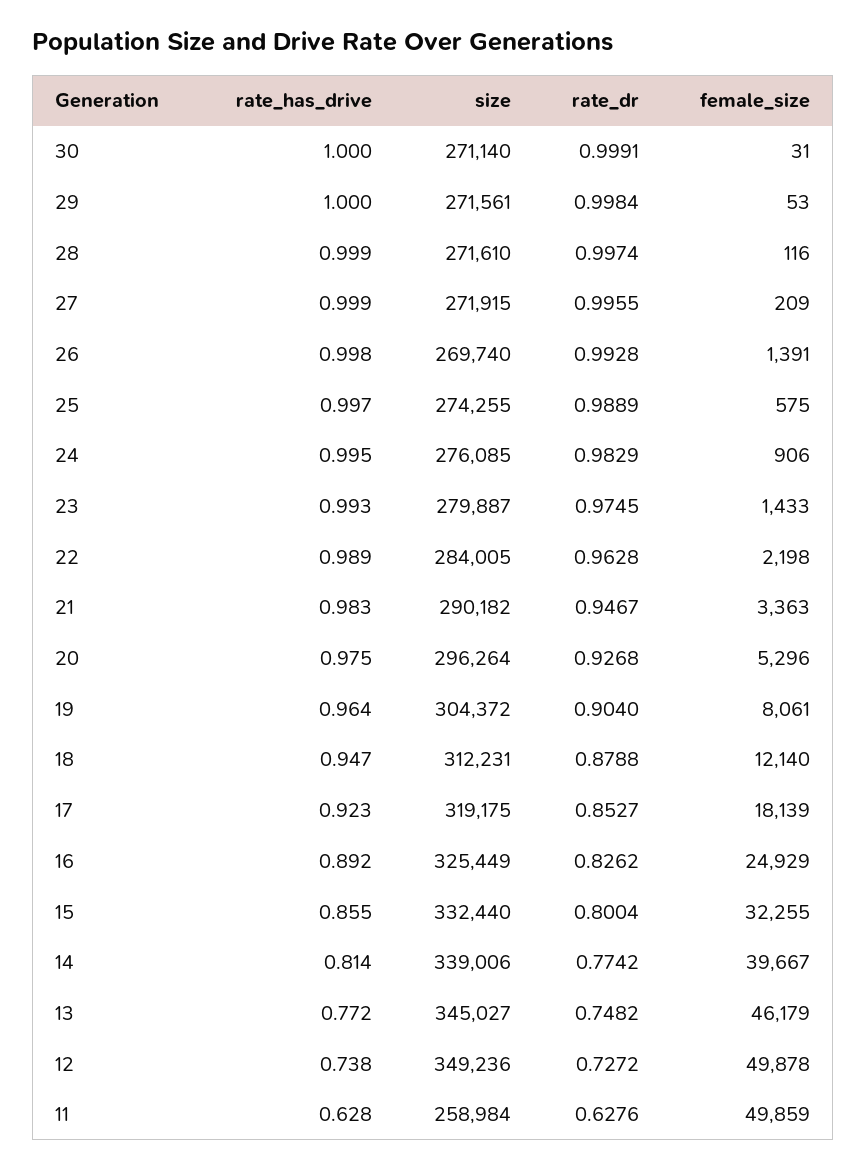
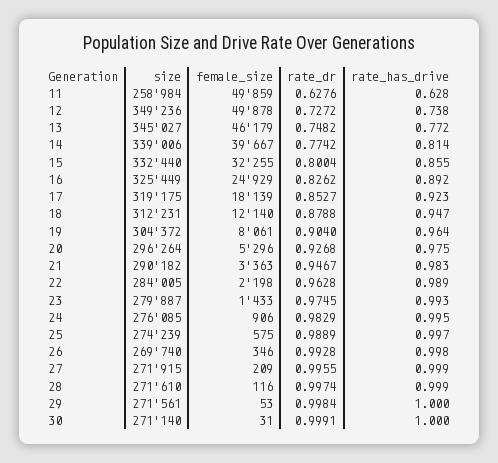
  {
    "rate_has_drive": {
      "30": 1,
      "29": 1,
      "28": 0.999,
      "27": 0.999,
      "26": 0.998,
      "25": 0.997,
      "24": 0.995,
      "23": 0.993,
      "22": 0.989,
      "21": 0.983,
      "20": 0.975,
      "19": 0.964,
      "18": 0.947,
      "17": 0.923,
      "16": 0.892,
      "15": 0.855,
      "14": 0.814,
      "13": 0.772,
      "12": 0.738,
      "11": 0.628
    },
    "size": {
      "30": 271140,
      "29": 271561,
      "28": 271610,
      "27": 271915,
      "26": 269740,
-     "25": 274255,
+     "25": 274239,
      "24": 276085,
      "23": 279887,
      "22": 284005,
      "21": 290182,
      "20": 296264,
      "19": 304372,
      "18": 312231,
      "17": 319175,
      "16": 325449,
      "15": 332440,
      "14": 339006,
      "13": 345027,
      "12": 349236,
      "11": 258984
    },
    "rate_dr": {
      "30": 0.9991,
      "29": 0.9984,
      "28": 0.9974,
      "27": 0.9955,
      "26": 0.9928,
      "25": 0.9889,
      "24": 0.9829,
      "23": 0.9745,
      "22": 0.9628,
      "21": 0.9467,
      "20": 0.9268,
      "19": 0.904,
      "18": 0.8788,
      "17": 0.8527,
      "16": 0.8262,
      "15": 0.8004,
      "14": 0.7742,
      "13": 0.7482,
      "12": 0.7272,
      "11": 0.6276
    },
    "female_size": {
      "30": 31,
      "29": 53,
      "28": 116,
      "27": 209,
-     "26": 1391,
+     "26": 346,
      "25": 575,
      "24": 906,
      "23": 1433,
      "22": 2198,
      "21": 3363,
      "20": 5296,
      "19": 8061,
      "18": 12140,
      "17": 18139,
      "16": 24929,
      "15": 32255,
      "14": 39667,
      "13": 46179,
      "12": 49878,
      "11": 49859
    }
  }

